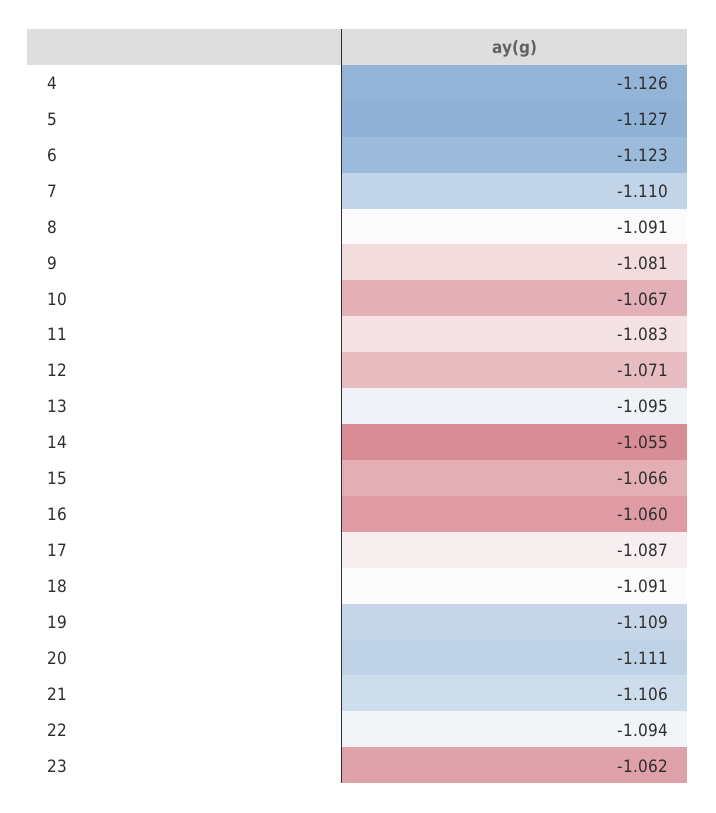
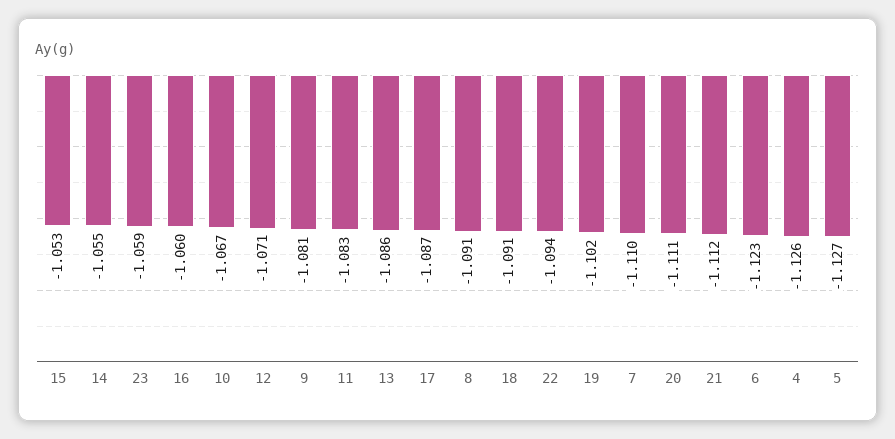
  {
    "4": -1.126,
    "5": -1.127,
    "6": -1.123,
    "7": -1.11,
    "8": -1.091,
    "9": -1.081,
    "10": -1.067,
    "11": -1.083,
    "12": -1.071,
-   "13": -1.095,
+   "13": -1.086,
    "14": -1.055,
-   "15": -1.066,
+   "15": -1.053,
    "16": -1.06,
    "17": -1.087,
    "18": -1.091,
-   "19": -1.109,
+   "19": -1.102,
    "20": -1.111,
-   "21": -1.106,
+   "21": -1.112,
    "22": -1.094,
-   "23": -1.062
+   "23": -1.059
  }

